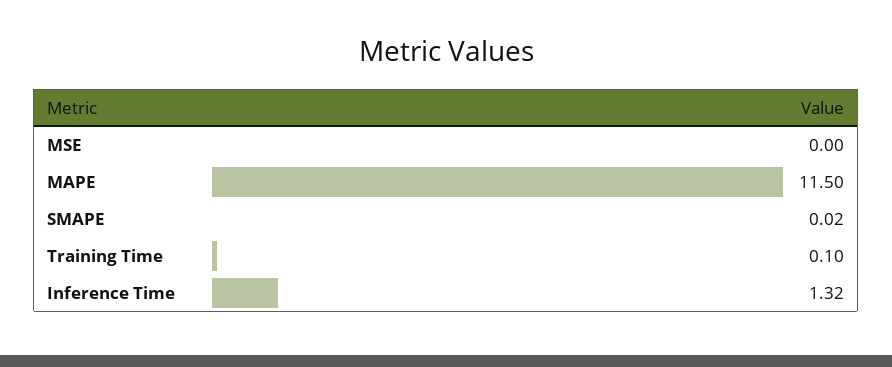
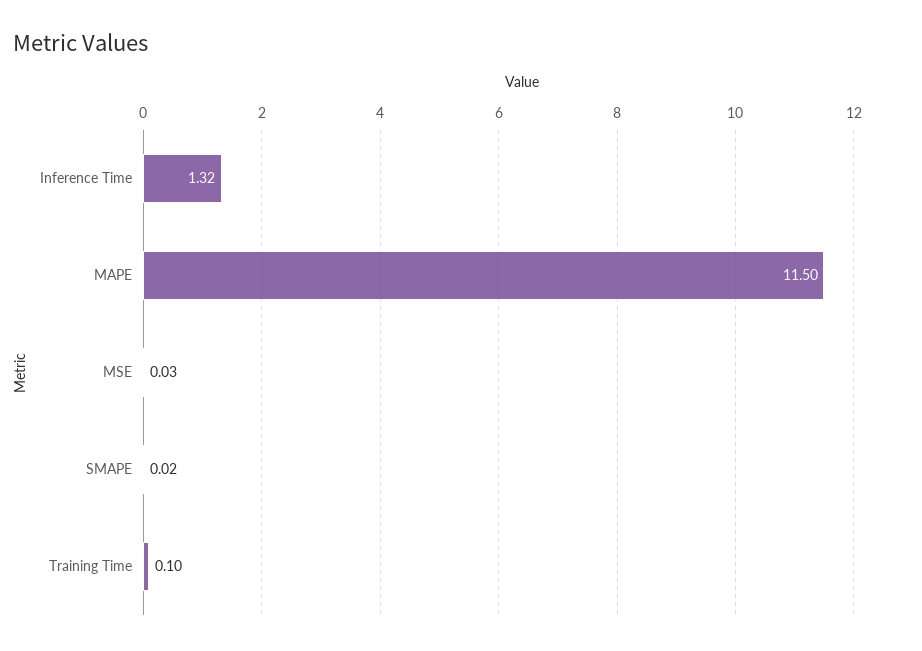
  {
-   "MSE": 0,
+   "MSE": 0.03,
    "MAPE": 11.5,
    "SMAPE": 0.02,
    "Training Time": 0.1,
    "Inference Time": 1.32
  }

